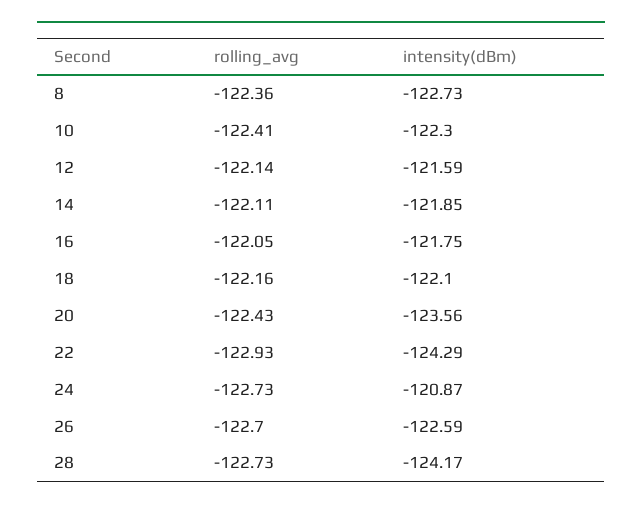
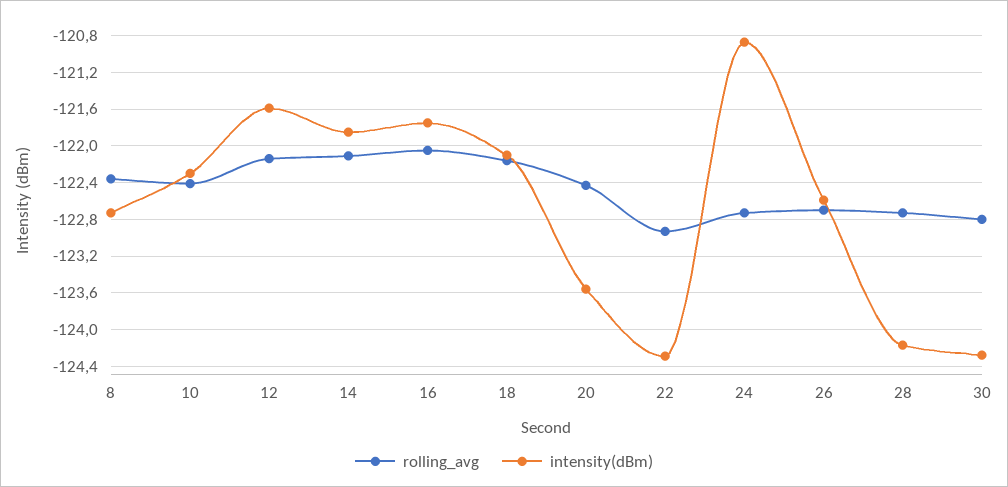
  {
    "rolling_avg": {
      "8": -122.36,
      "10": -122.41,
      "12": -122.14,
      "14": -122.11,
      "16": -122.05,
      "18": -122.16,
      "20": -122.43,
      "22": -122.93,
      "24": -122.73,
      "26": -122.7,
-     "28": -122.73
+     "28": -122.73,
+     "30": -122.8
    },
    "intensity(dBm)": {
      "8": -122.73,
      "10": -122.3,
      "12": -121.59,
      "14": -121.85,
      "16": -121.75,
      "18": -122.1,
      "20": -123.56,
      "22": -124.29,
      "24": -120.87,
      "26": -122.59,
-     "28": -124.17
+     "28": -124.17,
+     "30": -124.3
    }
  }

